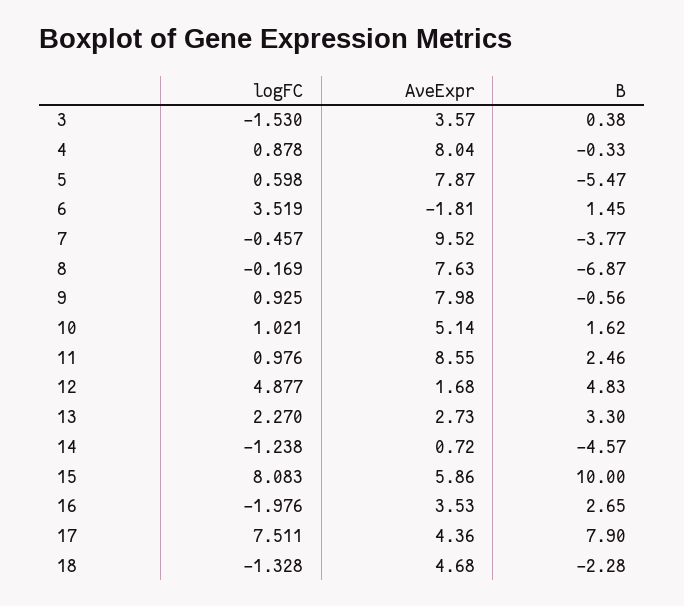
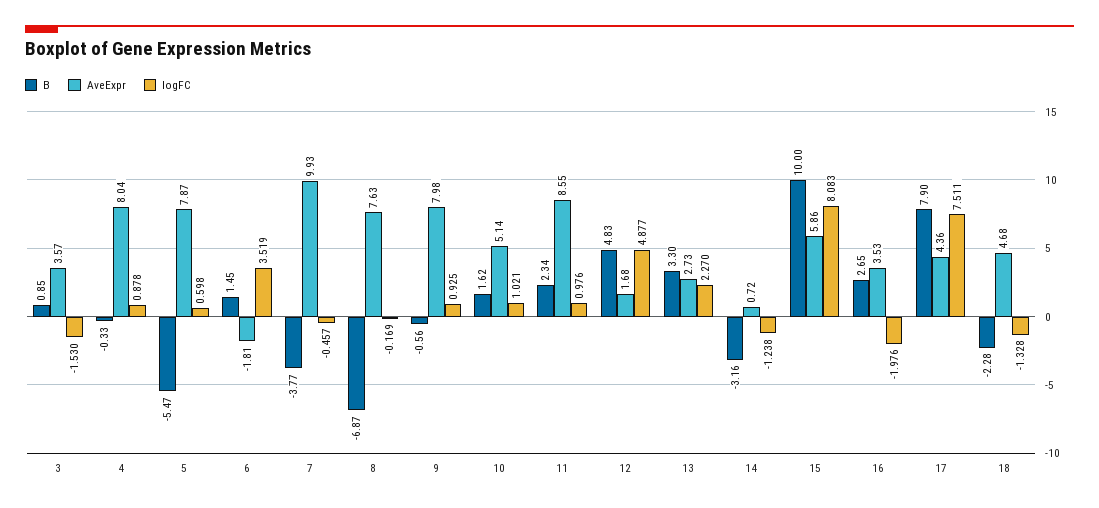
  {
    "logFC": {
      "3": -1.53,
      "4": 0.878,
      "5": 0.598,
      "6": 3.519,
      "7": -0.457,
      "8": -0.169,
      "9": 0.925,
      "10": 1.021,
      "11": 0.976,
      "12": 4.877,
      "13": 2.27,
      "14": -1.238,
      "15": 8.083,
      "16": -1.976,
      "17": 7.511,
      "18": -1.328
    },
    "AveExpr": {
      "3": 3.57,
      "4": 8.04,
      "5": 7.87,
      "6": -1.81,
-     "7": 9.52,
+     "7": 9.93,
      "8": 7.63,
      "9": 7.98,
      "10": 5.14,
      "11": 8.55,
      "12": 1.68,
      "13": 2.73,
      "14": 0.72,
      "15": 5.86,
      "16": 3.53,
      "17": 4.36,
      "18": 4.68
    },
    "B": {
-     "3": 0.38,
+     "3": 0.85,
      "4": -0.33,
      "5": -5.47,
      "6": 1.45,
      "7": -3.77,
      "8": -6.87,
      "9": -0.56,
      "10": 1.62,
-     "11": 2.46,
+     "11": 2.34,
      "12": 4.83,
      "13": 3.3,
-     "14": -4.57,
+     "14": -3.16,
      "15": 10,
      "16": 2.65,
      "17": 7.9,
      "18": -2.28
    }
  }

